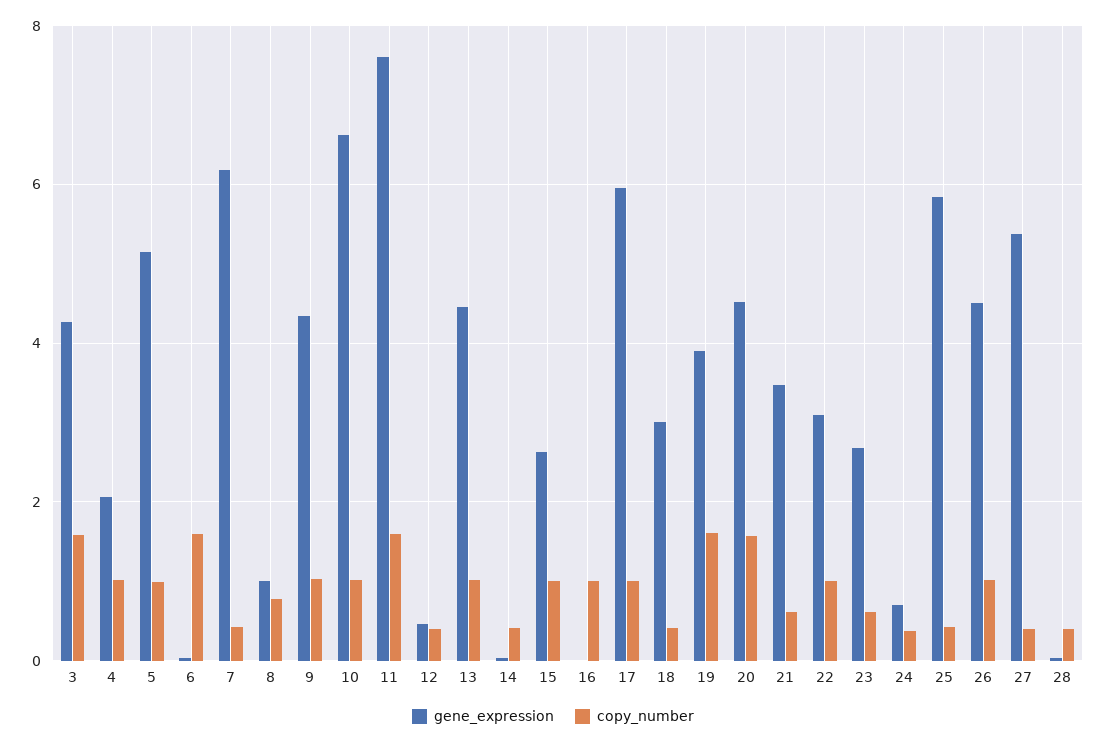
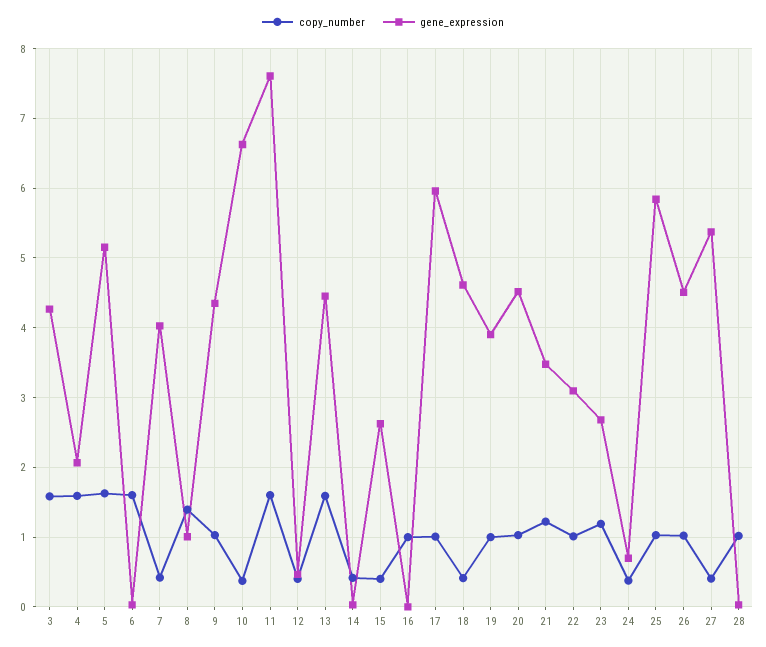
  {
    "gene_expression": {
      "3": 4.3,
      "4": 2.1,
      "5": 5.2,
      "6": 0,
-     "7": 6.2,
+     "7": 4,
      "8": 1,
      "9": 4.3,
      "10": 6.6,
      "11": 7.6,
      "12": 0.5,
      "13": 4.5,
      "14": 0,
      "15": 2.6,
      "16": 0,
      "17": 6,
-     "18": 3,
+     "18": 4.6,
      "19": 3.9,
      "20": 4.5,
      "21": 3.5,
      "22": 3.1,
      "23": 2.7,
      "24": 0.7,
      "25": 5.8,
      "26": 4.5,
      "27": 5.4,
      "28": 0
    },
    "copy_number": {
      "3": 1.6,
-     "4": 1,
+     "4": 1.6,
-     "5": 1,
+     "5": 1.6,
      "6": 1.6,
      "7": 0.4,
-     "8": 0.8,
+     "8": 1.4,
      "9": 1,
-     "10": 1,
+     "10": 0.4,
      "11": 1.6,
      "12": 0.4,
-     "13": 1,
+     "13": 1.6,
      "14": 0.4,
-     "15": 1,
+     "15": 0.4,
      "16": 1,
      "17": 1,
      "18": 0.4,
-     "19": 1.6,
+     "19": 1,
-     "20": 1.6,
+     "20": 1,
-     "21": 0.6,
+     "21": 1.2,
      "22": 1,
-     "23": 0.6,
+     "23": 1.2,
      "24": 0.4,
-     "25": 0.4,
+     "25": 1,
      "26": 1,
      "27": 0.4,
-     "28": 0.4
+     "28": 1
    }
  }

